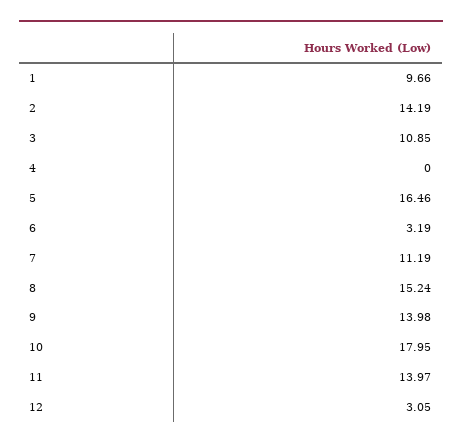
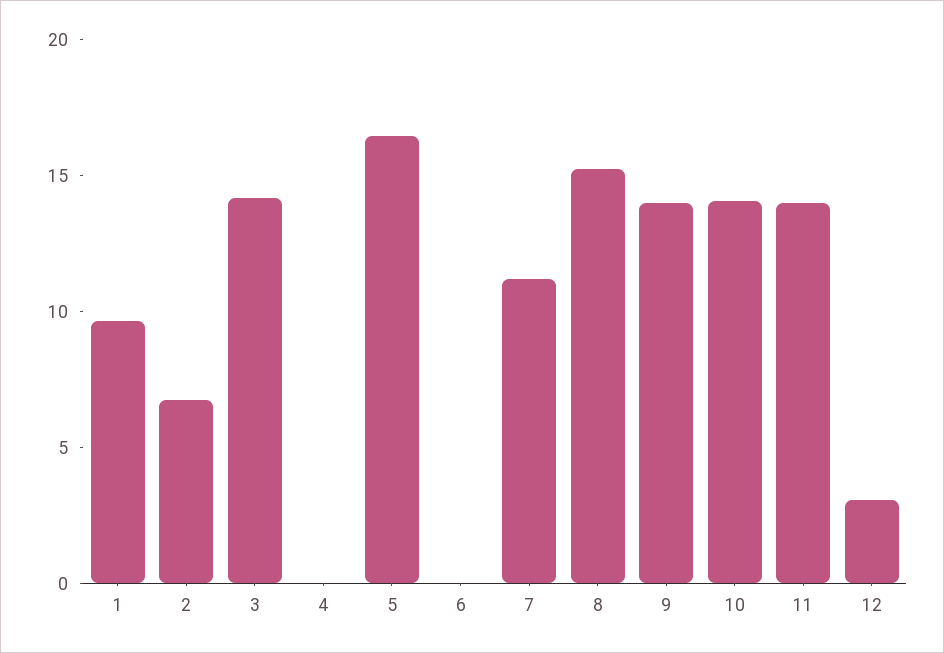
  {
    "1": 9.66,
-   "2": 14.19,
+   "2": 7,
-   "3": 10.85,
+   "3": 14,
    "4": 0,
    "5": 16.46,
-   "6": 3.19,
+   "6": 0,
    "7": 11.19,
    "8": 15.24,
    "9": 13.98,
-   "10": 17.95,
+   "10": 14,
    "11": 13.97,
    "12": 3.05
  }

